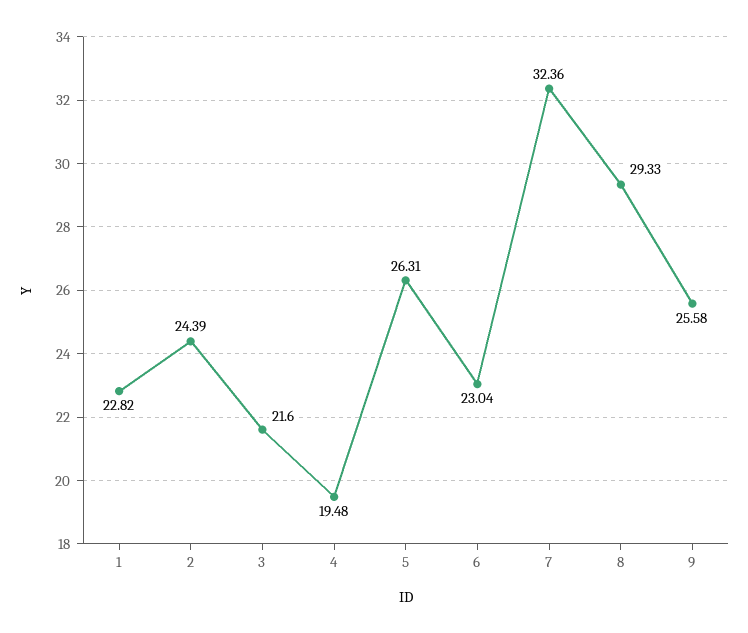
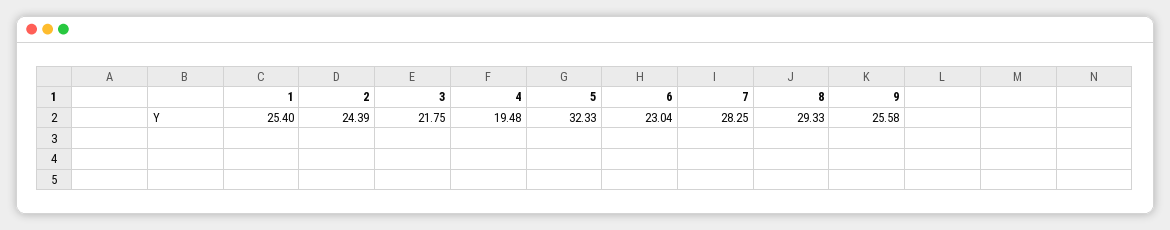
  {
-   "1": 22.82,
+   "1": 25.4,
    "2": 24.39,
-   "3": 21.6,
+   "3": 21.75,
    "4": 19.48,
-   "5": 26.31,
+   "5": 32.33,
    "6": 23.04,
-   "7": 32.36,
+   "7": 28.25,
    "8": 29.33,
    "9": 25.58
  }

